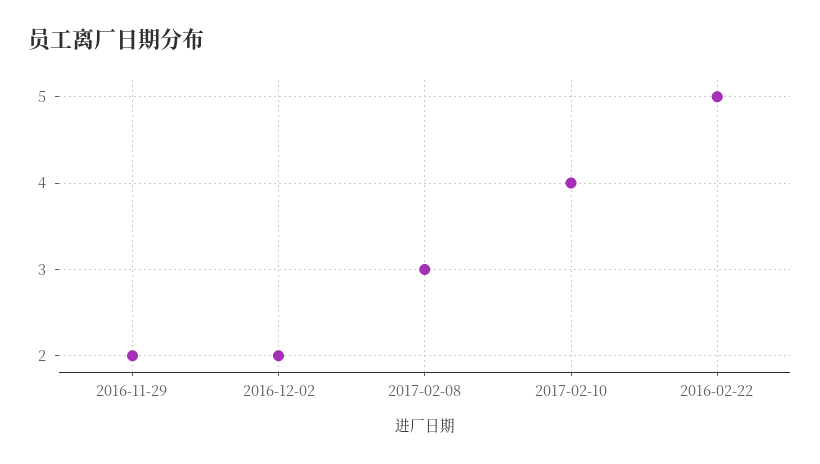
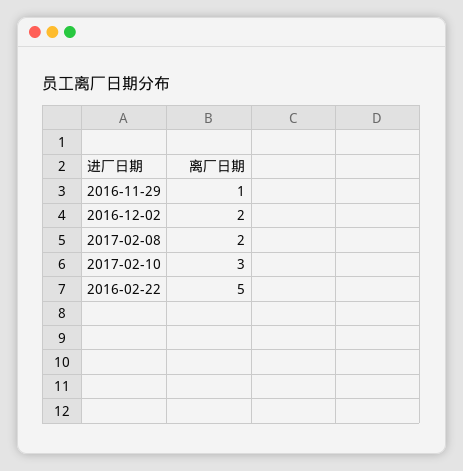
  {
-   "2016-11-29": 2,
+   "2016-11-29": 1,
    "2016-12-02": 2,
-   "2017-02-08": 3,
+   "2017-02-08": 2,
-   "2017-02-10": 4,
+   "2017-02-10": 3,
    "2016-02-22": 5
  }

